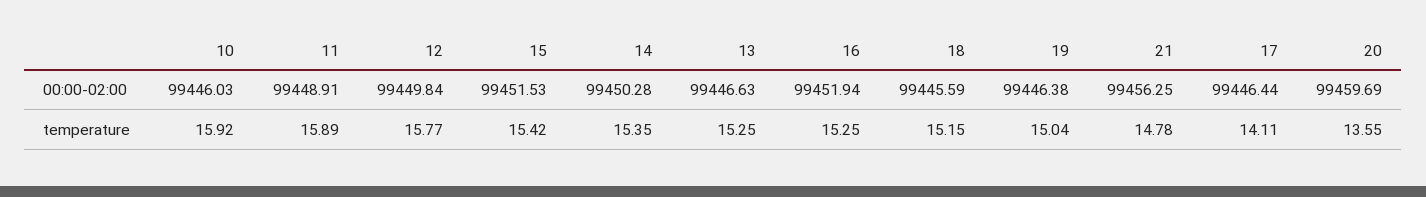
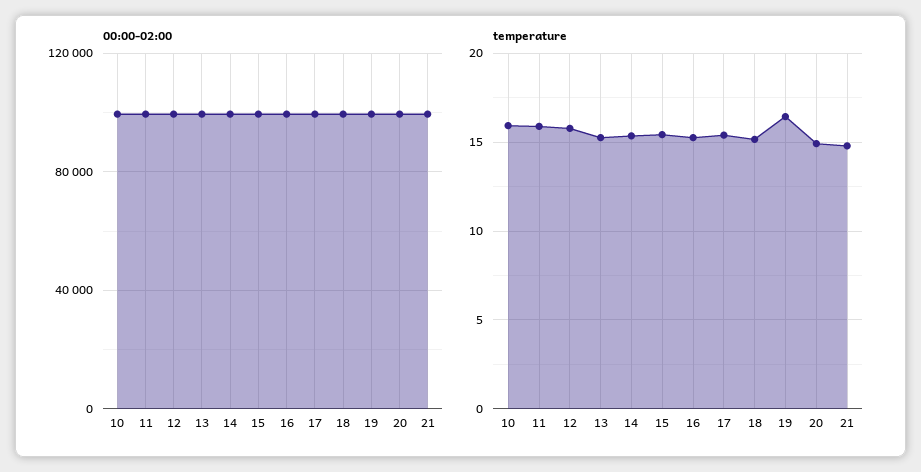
  {
    "00:00-02:00": {
      "10": 99446.03,
      "11": 99448.91,
      "12": 99449.84,
      "15": 99451.53,
      "14": 99450.28,
      "13": 99446.63,
      "16": 99451.94,
      "18": 99445.59,
      "19": 99446.38,
      "21": 99456.25,
      "17": 99446.44,
      "20": 99459.69
    },
    "temperature": {
      "10": 15.92,
      "11": 15.89,
      "12": 15.77,
      "15": 15.42,
      "14": 15.35,
      "13": 15.25,
      "16": 15.25,
      "18": 15.15,
-     "19": 15.04,
+     "19": 16.5,
      "21": 14.78,
-     "17": 14.11,
+     "17": 15.5,
-     "20": 13.55
+     "20": 15
    }
  }

